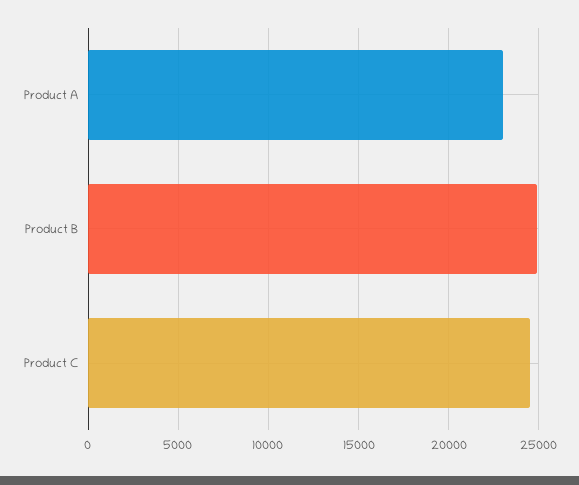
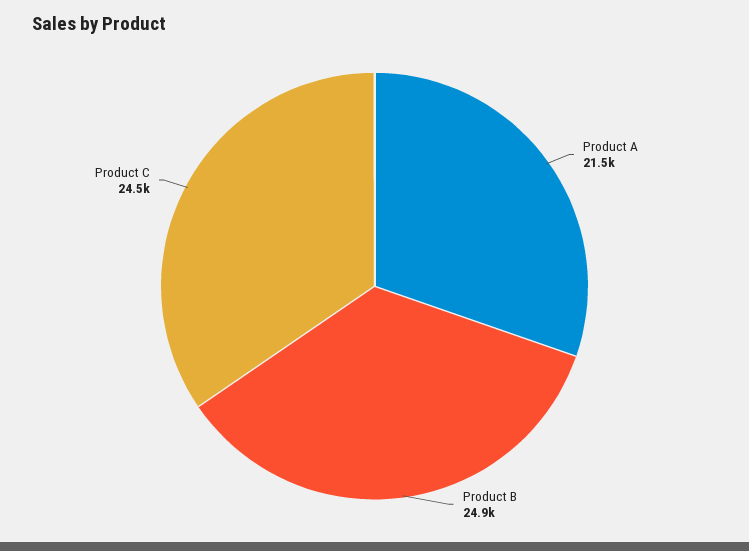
  {
-   "Product A": 23000,
+   "Product A": 21500,
    "Product B": 24900,
    "Product C": 24500
  }

